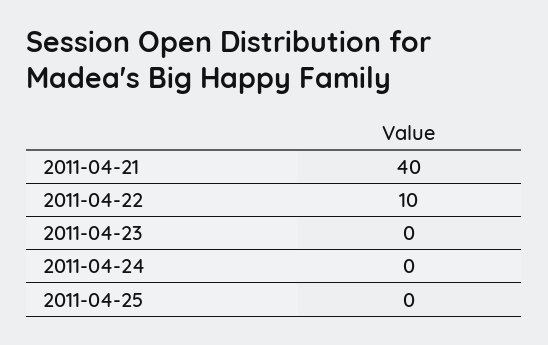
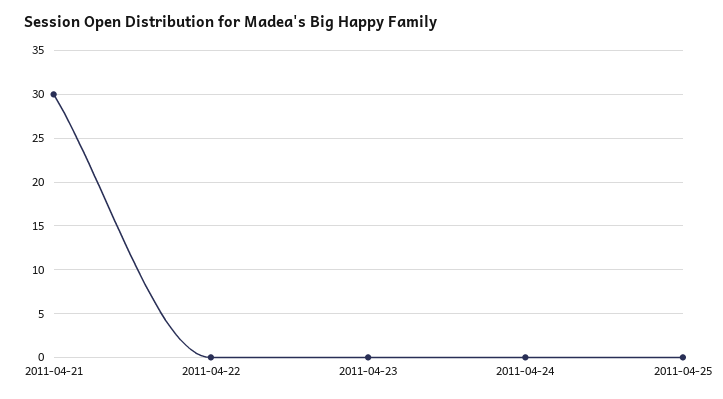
  {
-   "2011-04-21": 40,
+   "2011-04-21": 30,
-   "2011-04-22": 10,
+   "2011-04-22": 0,
    "2011-04-23": 0,
    "2011-04-24": 0,
    "2011-04-25": 0
  }

